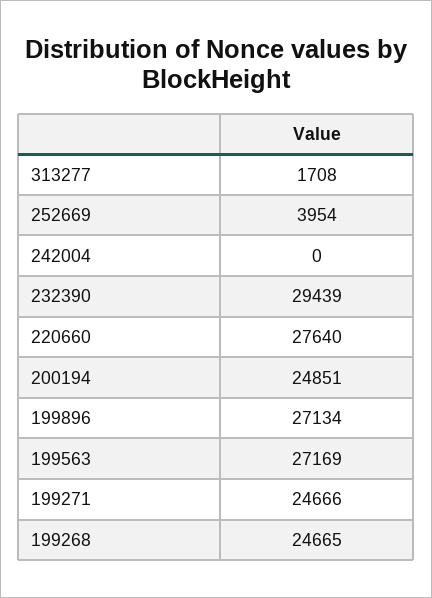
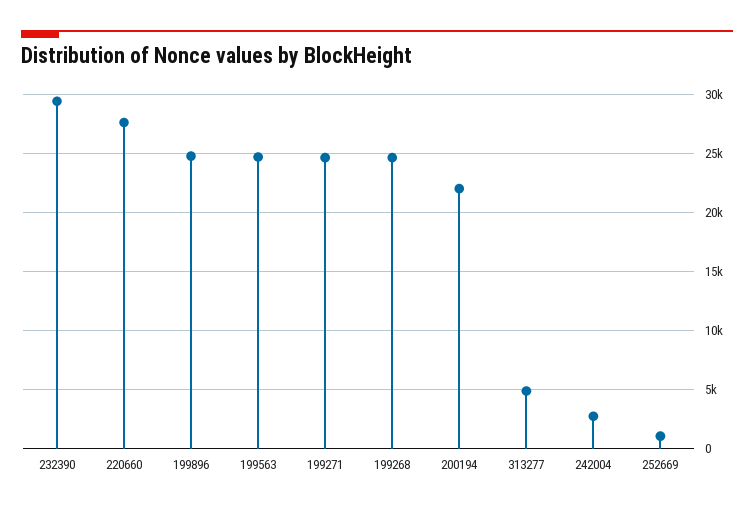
  {
-   "313277": 1708,
+   "313277": 5000,
-   "252669": 3954,
+   "252669": 1000,
-   "242004": 0,
+   "242004": 3000,
    "232390": 29439,
    "220660": 27640,
-   "200194": 24851,
+   "200194": 22000,
-   "199896": 27134,
+   "199896": 25000,
-   "199563": 27169,
+   "199563": 25000,
    "199271": 24666,
    "199268": 24665
  }

